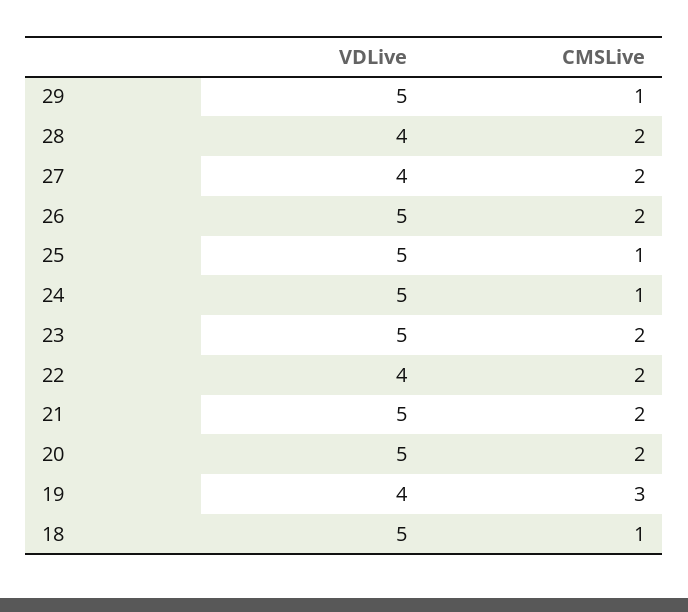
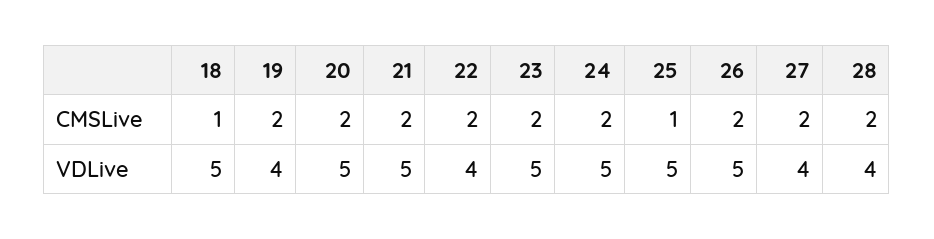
  {
    "VDLive": {
-     "29": 5,
      "28": 4,
      "27": 4,
      "26": 5,
      "25": 5,
      "24": 5,
      "23": 5,
      "22": 4,
      "21": 5,
      "20": 5,
      "19": 4,
      "18": 5
    },
    "CMSLive": {
-     "29": 1,
      "28": 2,
      "27": 2,
      "26": 2,
      "25": 1,
-     "24": 1,
+     "24": 2,
      "23": 2,
      "22": 2,
      "21": 2,
      "20": 2,
-     "19": 3,
+     "19": 2,
      "18": 1
    }
  }

